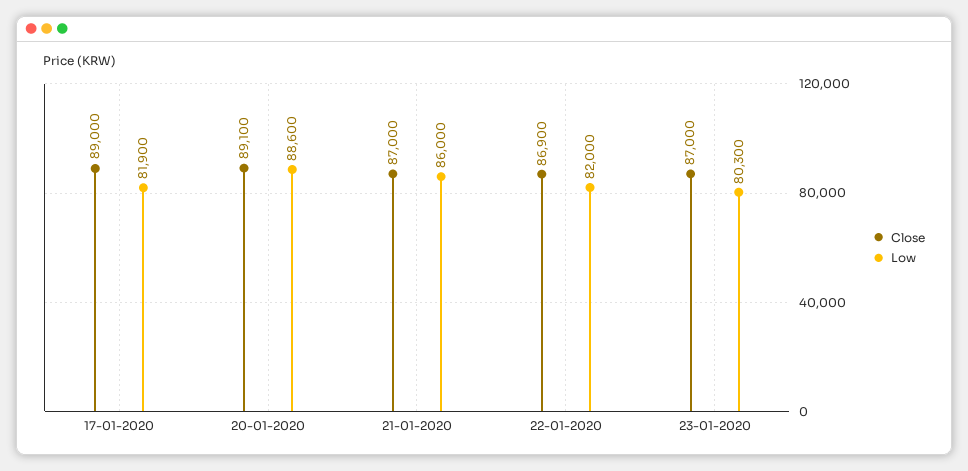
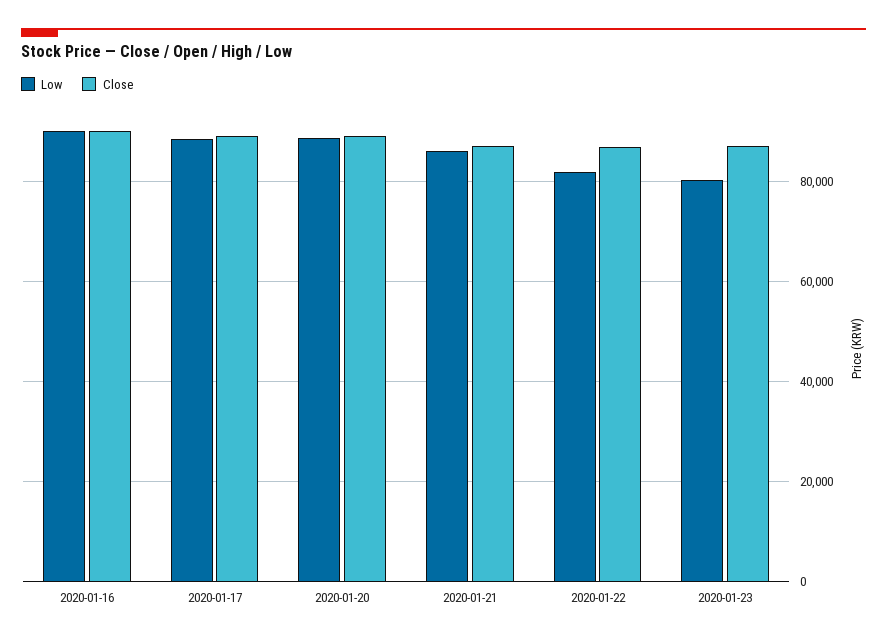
  {
    "Close": {
      "17-01-2020": 89000,
      "20-01-2020": 89100,
      "21-01-2020": 87000,
      "22-01-2020": 86900,
-     "23-01-2020": 87000
+     "23-01-2020": 87000,
+     "2020-01-16": 90000
    },
    "Low": {
-     "17-01-2020": 81900,
+     "17-01-2020": 88000,
      "20-01-2020": 88600,
      "21-01-2020": 86000,
      "22-01-2020": 82000,
-     "23-01-2020": 80300
+     "23-01-2020": 80300,
+     "2020-01-16": 90000
    }
  }

